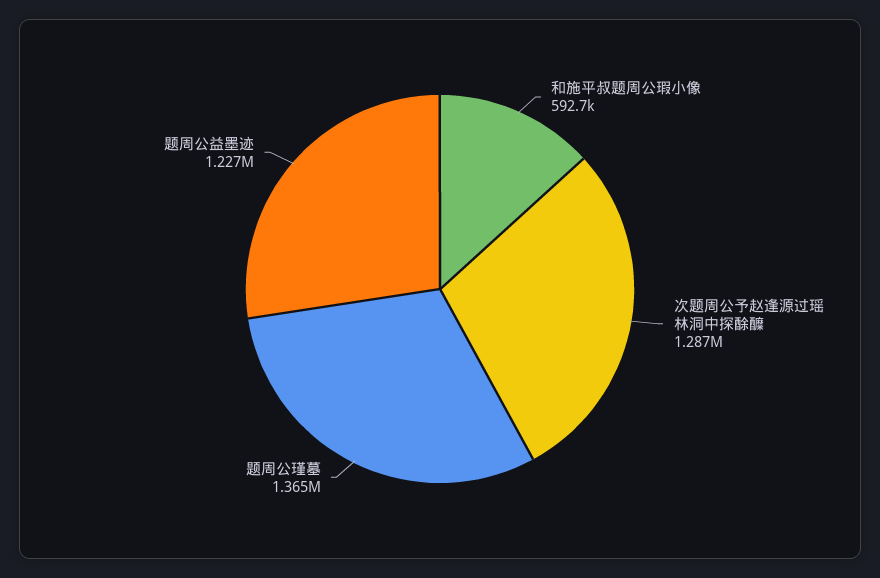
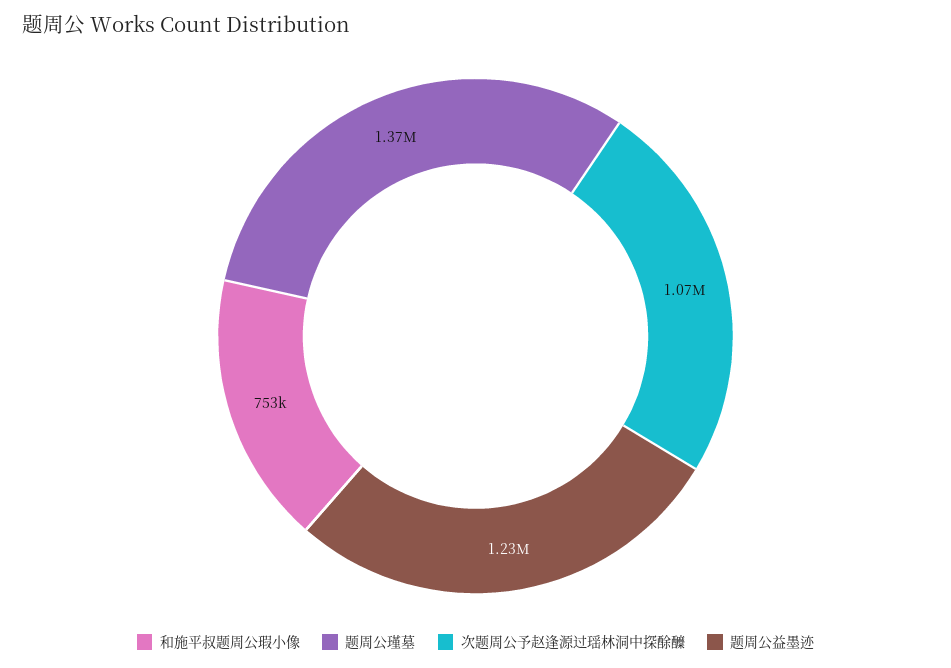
  {
-   "和施平叔题周公瑕小像": 592700,
+   "和施平叔题周公瑕小像": 753000,
-   "次题周公予赵逢源过瑶林洞中探酴醾": 1287000,
+   "次题周公予赵逢源过瑶林洞中探酴醾": 1070000,
    "题周公瑾墓": 1365000,
    "题周公益墨迹": 1227000
  }

